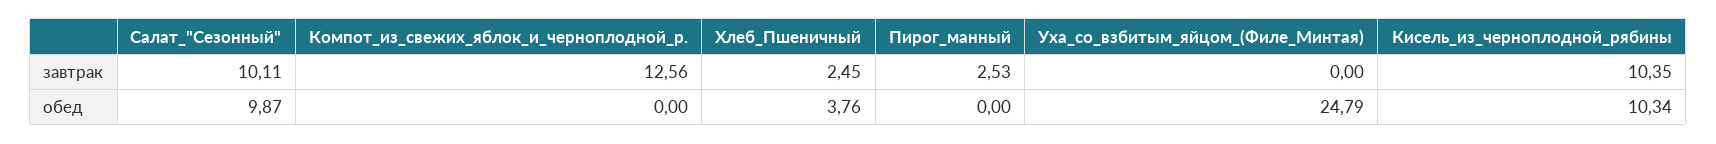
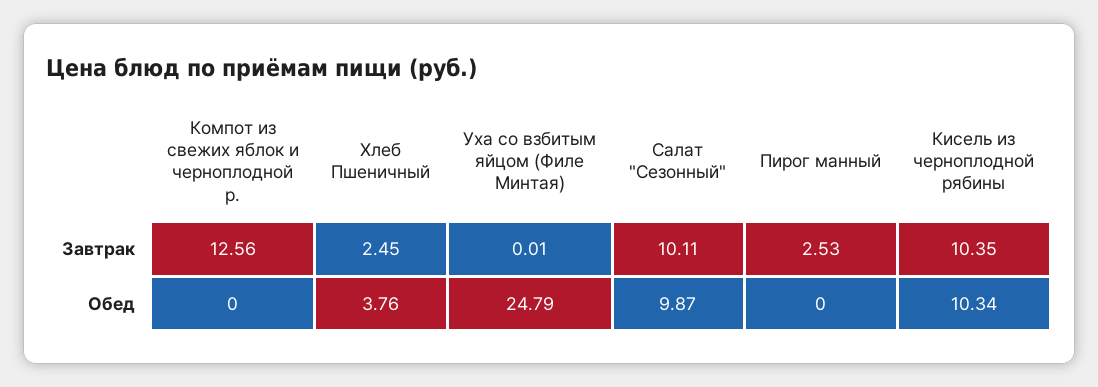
  {
    "Салат_\"Сезонный\"": {
      "завтрак": 10.11,
      "обед": 9.87
    },
    "Компот_из_свежих_яблок_и_черноплодной_р.": {
      "завтрак": 12.56,
      "обед": 0
    },
    "Хлеб_Пшеничный": {
      "завтрак": 2.45,
      "обед": 3.76
    },
    "Пирог_манный": {
      "завтрак": 2.53,
      "обед": 0
    },
    "Уха_со_взбитым_яйцом_(Филе_Минтая)": {
-     "завтрак": 0,
+     "завтрак": 0.01,
      "обед": 24.79
    },
    "Кисель_из_черноплодной_рябины": {
      "завтрак": 10.35,
      "обед": 10.34
    }
  }

